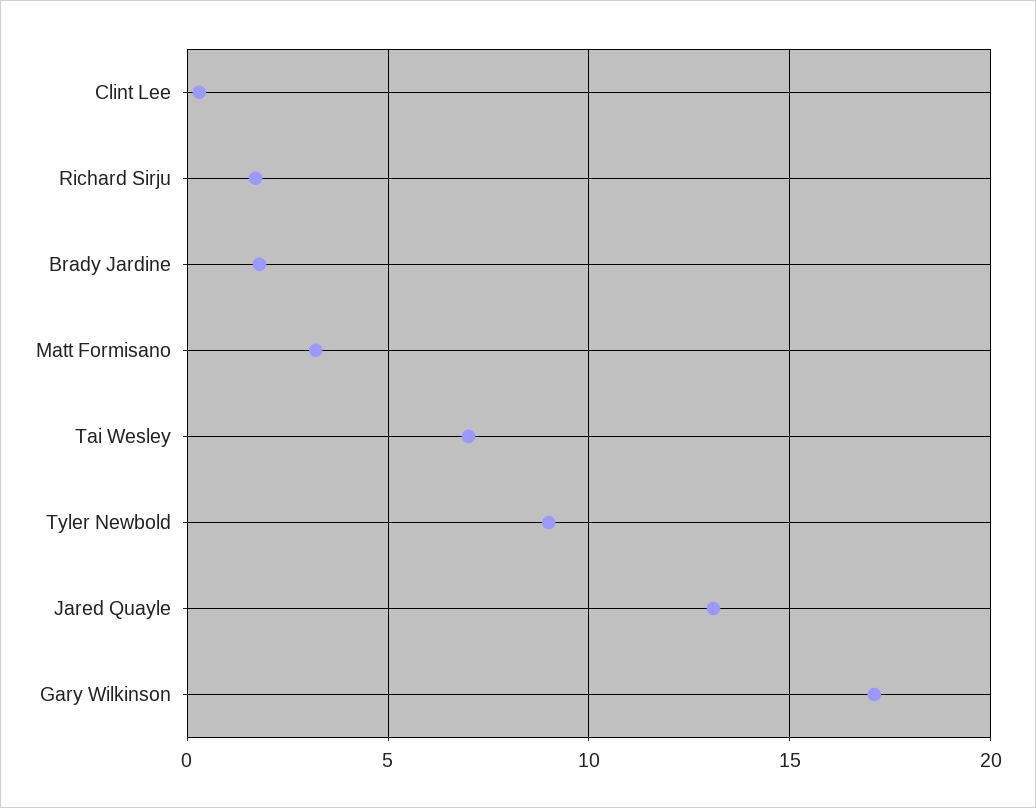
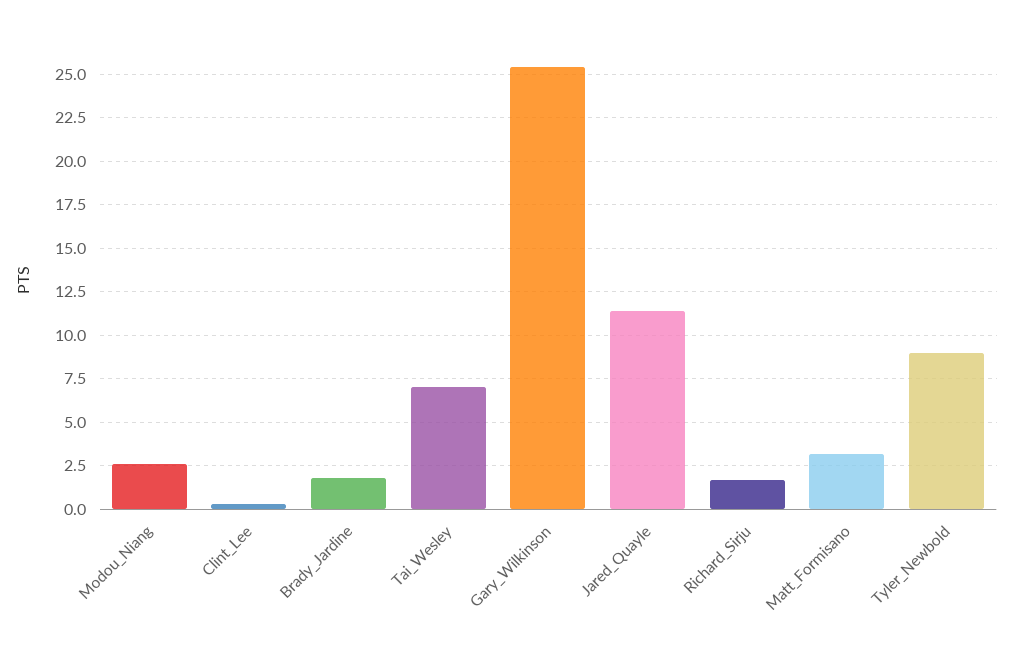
  {
    "Clint Lee": 0.5,
    "Richard Sirju": 1.5,
    "Brady Jardine": 2,
    "Matt Formisano": 3,
    "Tai Wesley": 7,
    "Tyler Newbold": 9,
-   "Jared Quayle": 13,
+   "Jared Quayle": 11.5,
-   "Gary Wilkinson": 17
+   "Gary Wilkinson": 25.5,
+   "Modou_Niang": 2.5
  }

